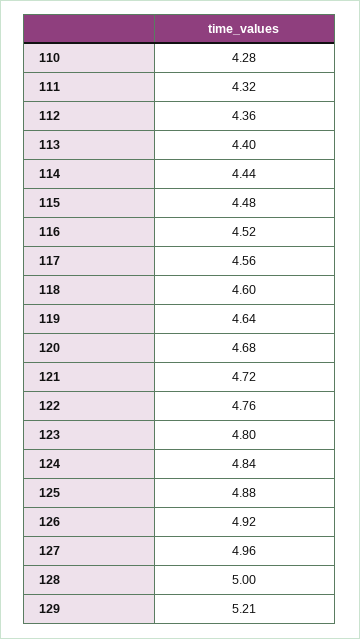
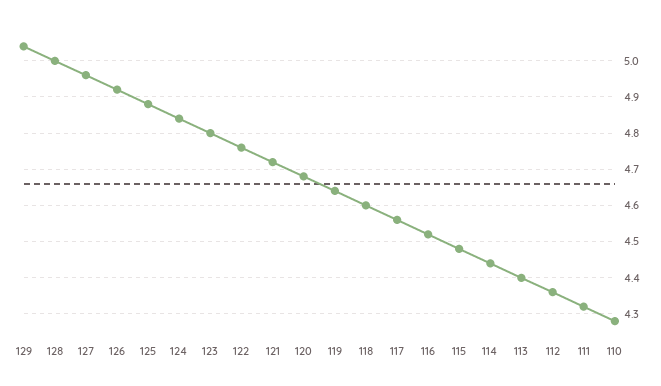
  {
    "110": 4.28,
    "111": 4.32,
    "112": 4.36,
    "113": 4.4,
    "114": 4.44,
    "115": 4.48,
    "116": 4.52,
    "117": 4.56,
    "118": 4.6,
    "119": 4.64,
    "120": 4.68,
    "121": 4.72,
    "122": 4.76,
    "123": 4.8,
    "124": 4.84,
    "125": 4.88,
    "126": 4.92,
    "127": 4.96,
    "128": 5,
-   "129": 5.21
+   "129": 5.05
  }

